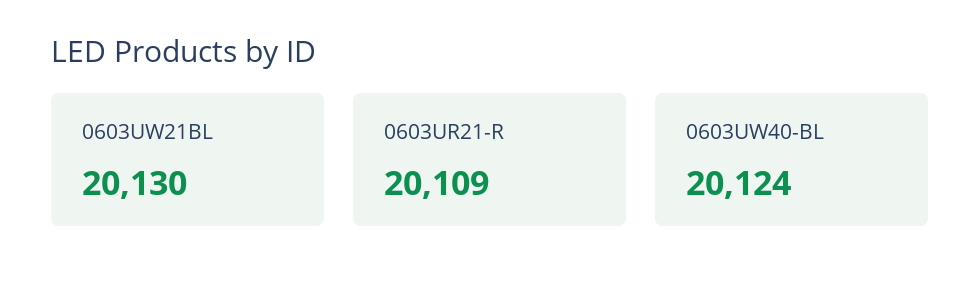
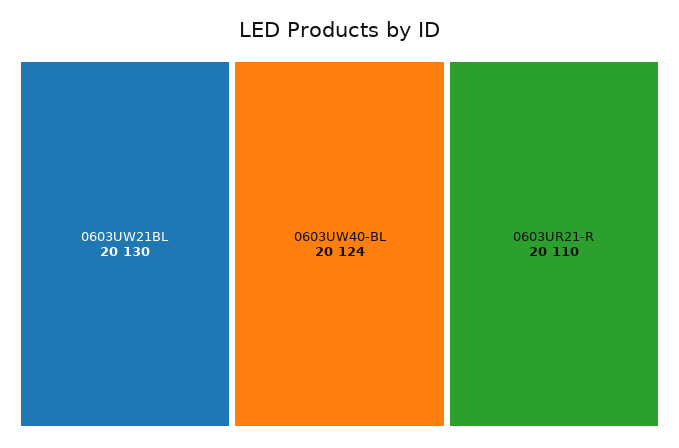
  {
    "0603UW21BL": 20130,
-   "0603UR21-R": 20109,
+   "0603UR21-R": 20110,
    "0603UW40-BL": 20124
  }

